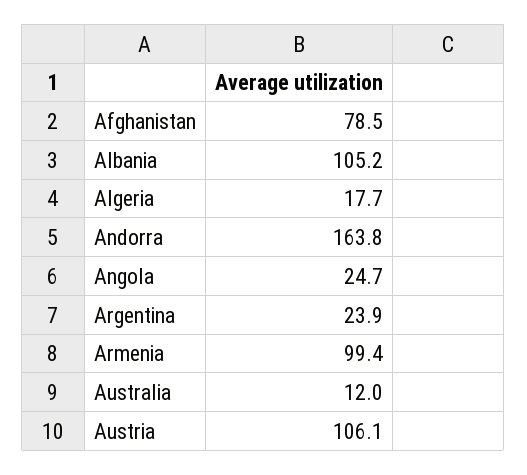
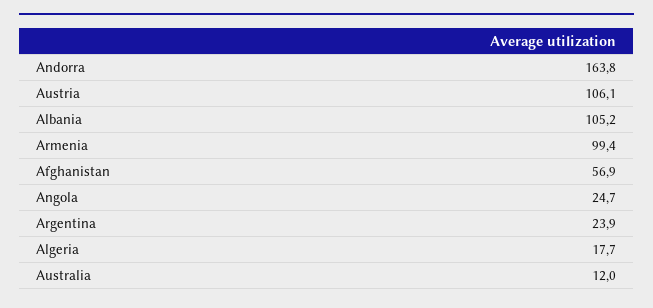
  {
-   "Afghanistan": 78.5,
+   "Afghanistan": 56.9,
    "Albania": 105.2,
    "Algeria": 17.7,
    "Andorra": 163.8,
    "Angola": 24.7,
    "Argentina": 23.9,
    "Armenia": 99.4,
    "Australia": 12,
    "Austria": 106.1
  }

